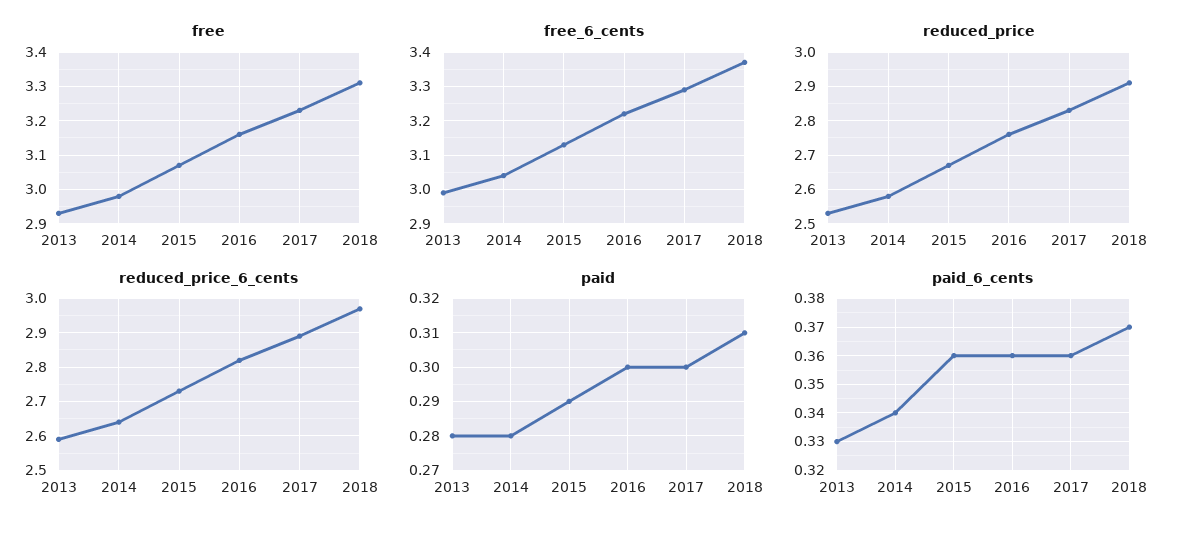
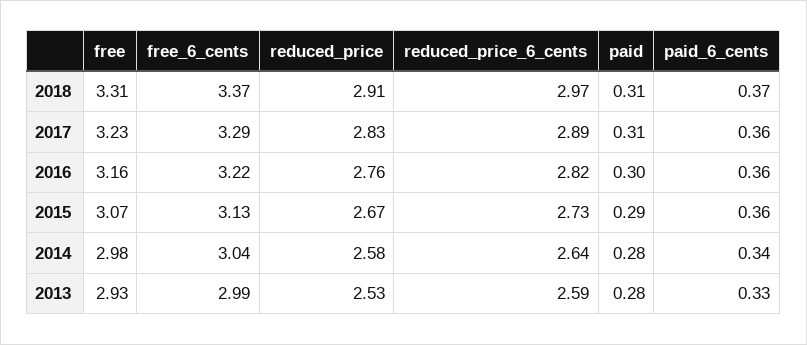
  {
    "free": {
      "2013": 2.93,
      "2014": 2.98,
      "2015": 3.07,
      "2016": 3.16,
      "2017": 3.23,
      "2018": 3.31
    },
    "free_6_cents": {
      "2013": 2.99,
      "2014": 3.04,
      "2015": 3.13,
      "2016": 3.22,
      "2017": 3.29,
      "2018": 3.37
    },
    "reduced_price": {
      "2013": 2.53,
      "2014": 2.58,
      "2015": 2.67,
      "2016": 2.76,
      "2017": 2.83,
      "2018": 2.91
    },
    "reduced_price_6_cents": {
      "2013": 2.59,
      "2014": 2.64,
      "2015": 2.73,
      "2016": 2.82,
      "2017": 2.89,
      "2018": 2.97
    },
    "paid": {
      "2013": 0.28,
      "2014": 0.28,
      "2015": 0.29,
      "2016": 0.3,
-     "2017": 0.3,
+     "2017": 0.31,
      "2018": 0.31
    },
    "paid_6_cents": {
      "2013": 0.33,
      "2014": 0.34,
      "2015": 0.36,
      "2016": 0.36,
      "2017": 0.36,
      "2018": 0.37
    }
  }

